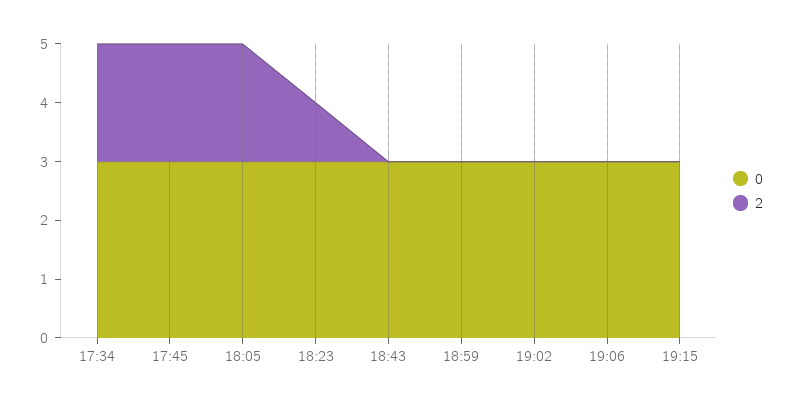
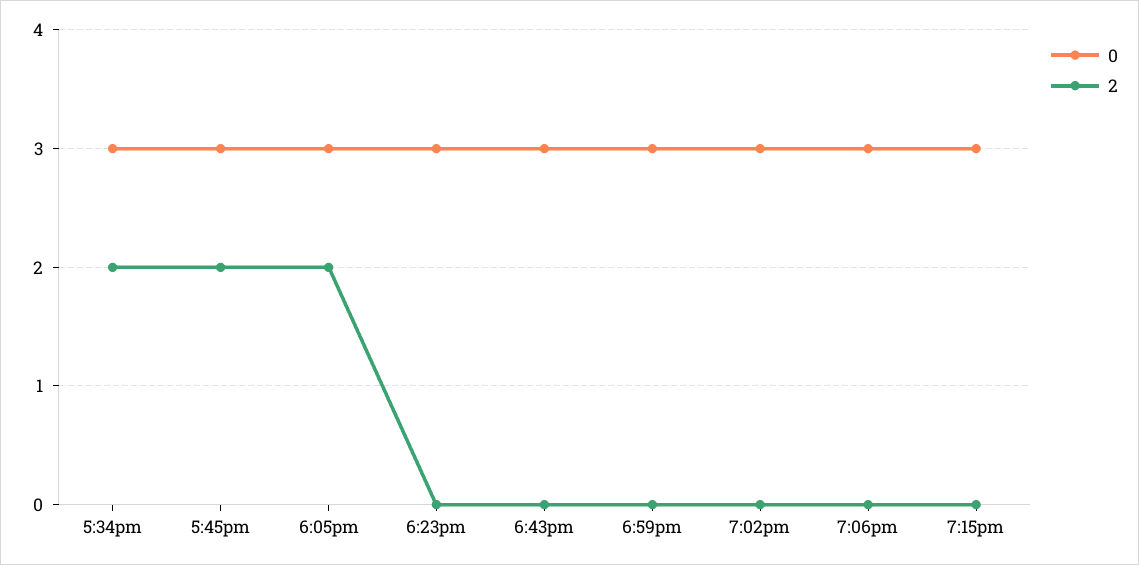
  {
    "0": {
      "17:34": 3,
      "17:45": 3,
      "18:05": 3,
      "18:23": 3,
      "18:43": 3,
      "18:59": 3,
      "19:02": 3,
      "19:06": 3,
      "19:15": 3
    },
    "2": {
      "17:34": 2,
      "17:45": 2,
      "18:05": 2,
-     "18:23": 1,
+     "18:23": 0,
      "18:43": 0,
      "18:59": 0,
      "19:02": 0,
      "19:06": 0,
      "19:15": 0
    }
  }

